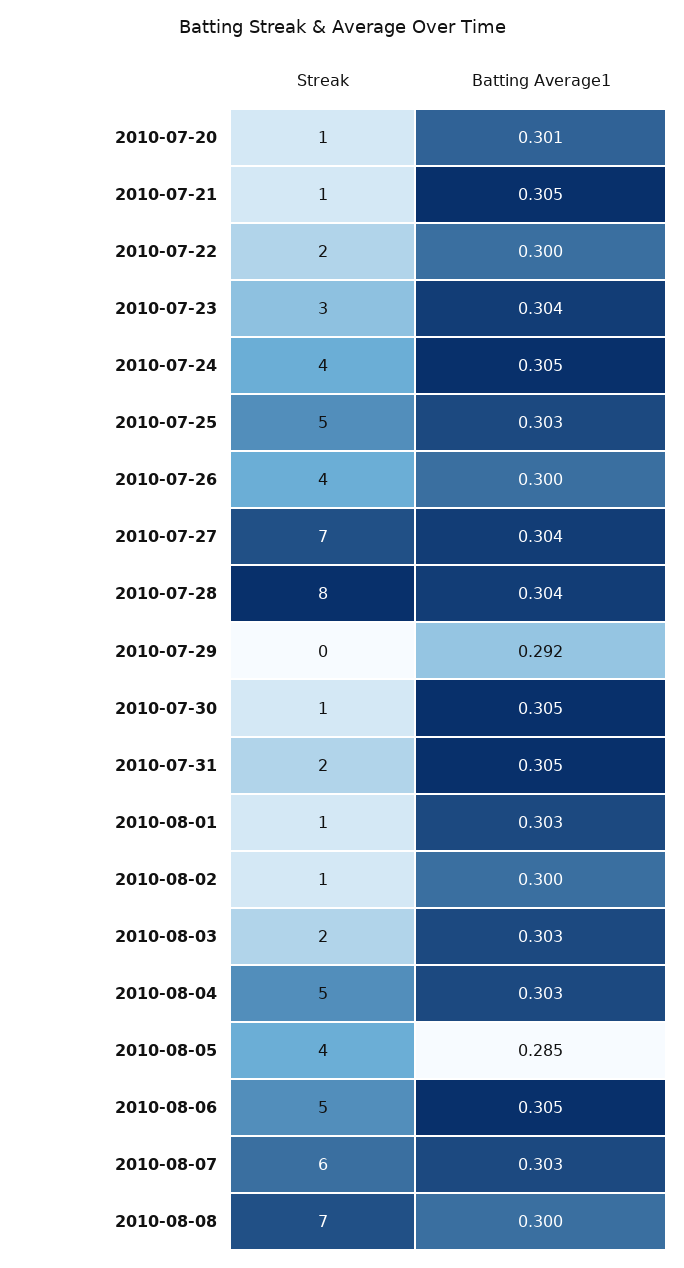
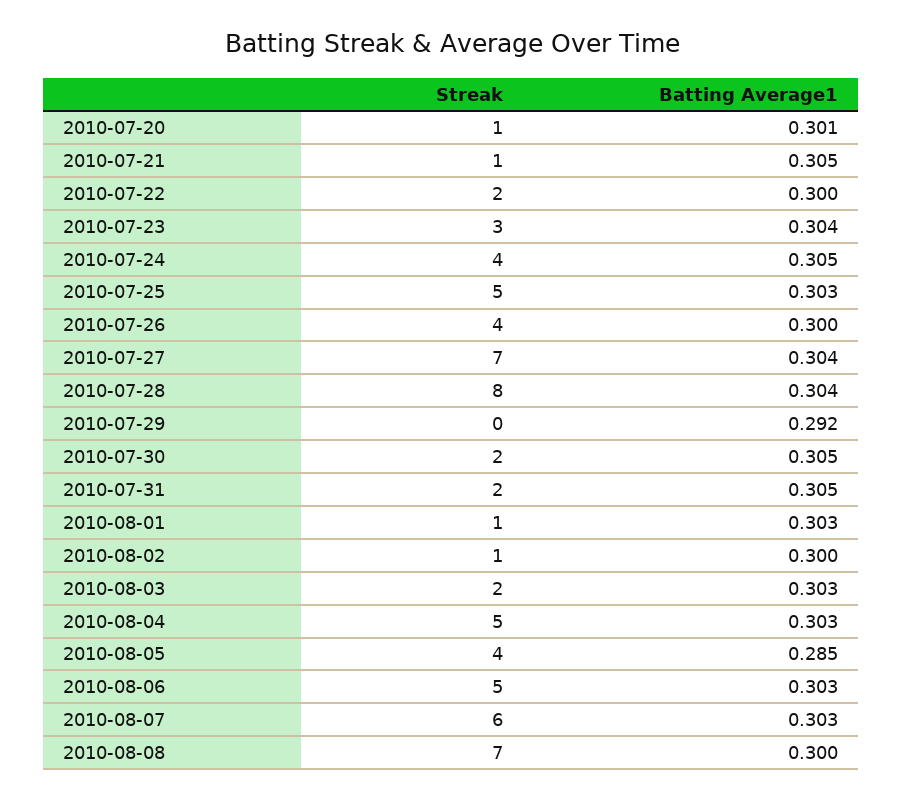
  {
    "Streak": {
      "2010-07-20": 1,
      "2010-07-21": 1,
      "2010-07-22": 2,
      "2010-07-23": 3,
      "2010-07-24": 4,
      "2010-07-25": 5,
      "2010-07-26": 4,
      "2010-07-27": 7,
      "2010-07-28": 8,
      "2010-07-29": 0,
-     "2010-07-30": 1,
+     "2010-07-30": 2,
      "2010-07-31": 2,
      "2010-08-01": 1,
      "2010-08-02": 1,
      "2010-08-03": 2,
      "2010-08-04": 5,
      "2010-08-05": 4,
      "2010-08-06": 5,
      "2010-08-07": 6,
      "2010-08-08": 7
    },
    "Batting Average1": {
      "2010-07-20": 0.301,
      "2010-07-21": 0.305,
      "2010-07-22": 0.3,
      "2010-07-23": 0.304,
      "2010-07-24": 0.305,
      "2010-07-25": 0.303,
      "2010-07-26": 0.3,
      "2010-07-27": 0.304,
      "2010-07-28": 0.304,
      "2010-07-29": 0.292,
      "2010-07-30": 0.305,
      "2010-07-31": 0.305,
      "2010-08-01": 0.303,
      "2010-08-02": 0.3,
      "2010-08-03": 0.303,
      "2010-08-04": 0.303,
      "2010-08-05": 0.285,
-     "2010-08-06": 0.305,
+     "2010-08-06": 0.303,
      "2010-08-07": 0.303,
      "2010-08-08": 0.3
    }
  }

